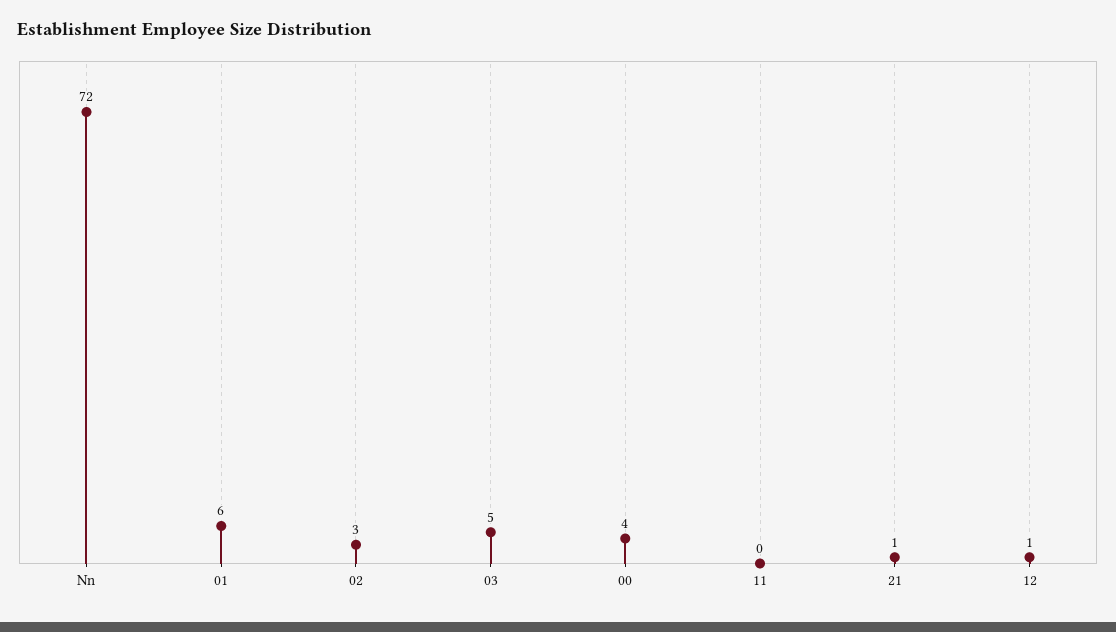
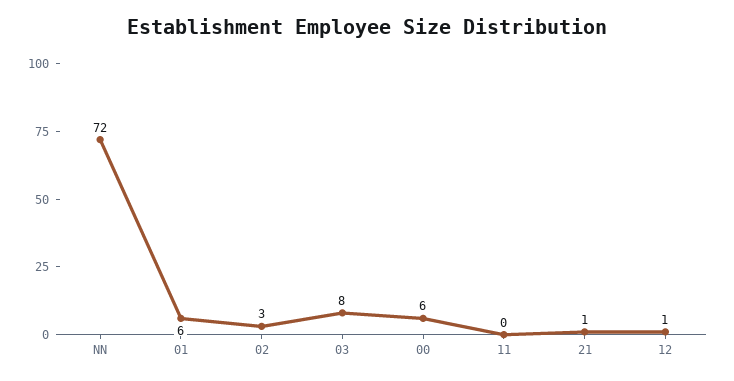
  {
    "Nn": 72,
    "01": 6,
    "02": 3,
-   "03": 5,
+   "03": 8,
-   "00": 4,
+   "00": 6,
    "11": 0,
    "21": 1,
    "12": 1
  }

